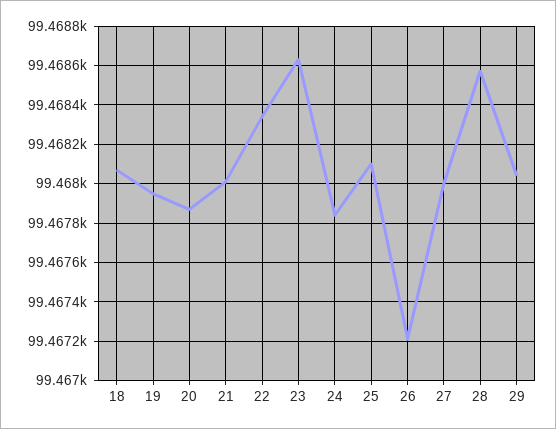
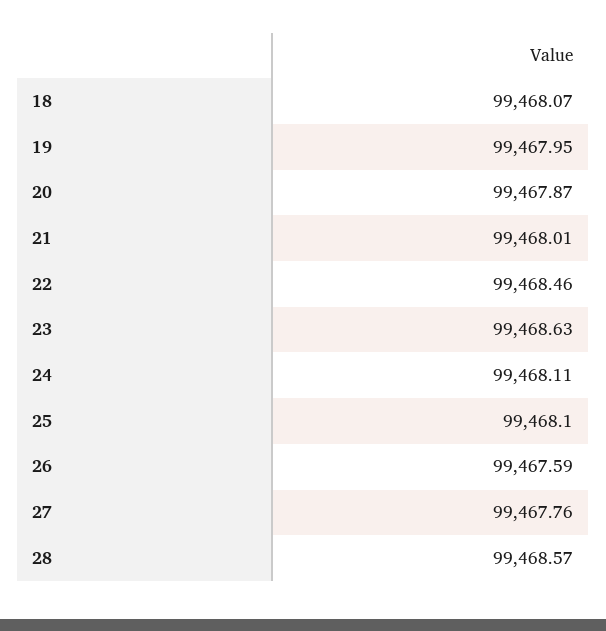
  {
    "18": 99468.07,
    "19": 99467.95,
    "20": 99467.87,
    "21": 99468.01,
-   "22": 99468.35,
+   "22": 99468.46,
    "23": 99468.63,
-   "24": 99467.85,
+   "24": 99468.11,
    "25": 99468.1,
-   "26": 99467.2,
+   "26": 99467.59,
-   "27": 99468,
+   "27": 99467.76,
-   "28": 99468.57,
+   "28": 99468.57
-   "29": 99468.05
  }

